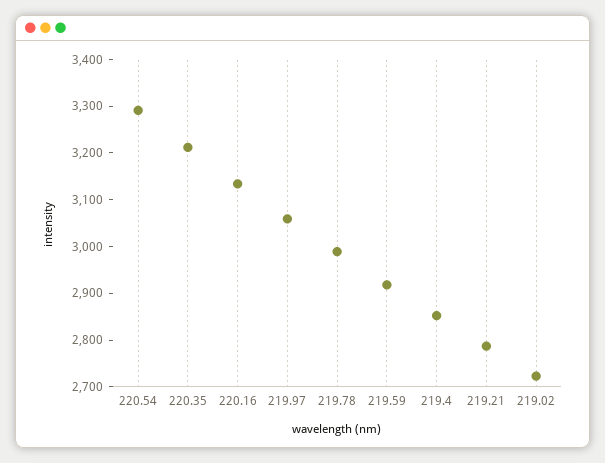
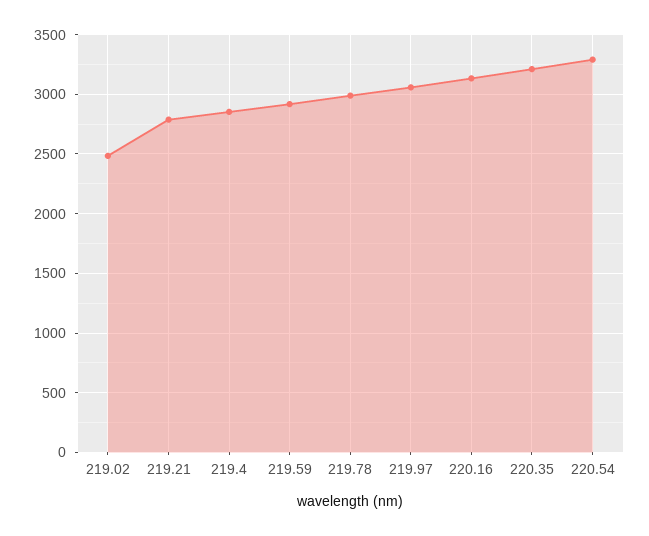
  {
    "220.54": 3300,
    "220.35": 3220,
    "220.16": 3140,
    "219.97": 3060,
    "219.78": 2980,
    "219.59": 2920,
    "219.4": 2860,
    "219.21": 2780,
-   "219.02": 2720
+   "219.02": 2500
  }

